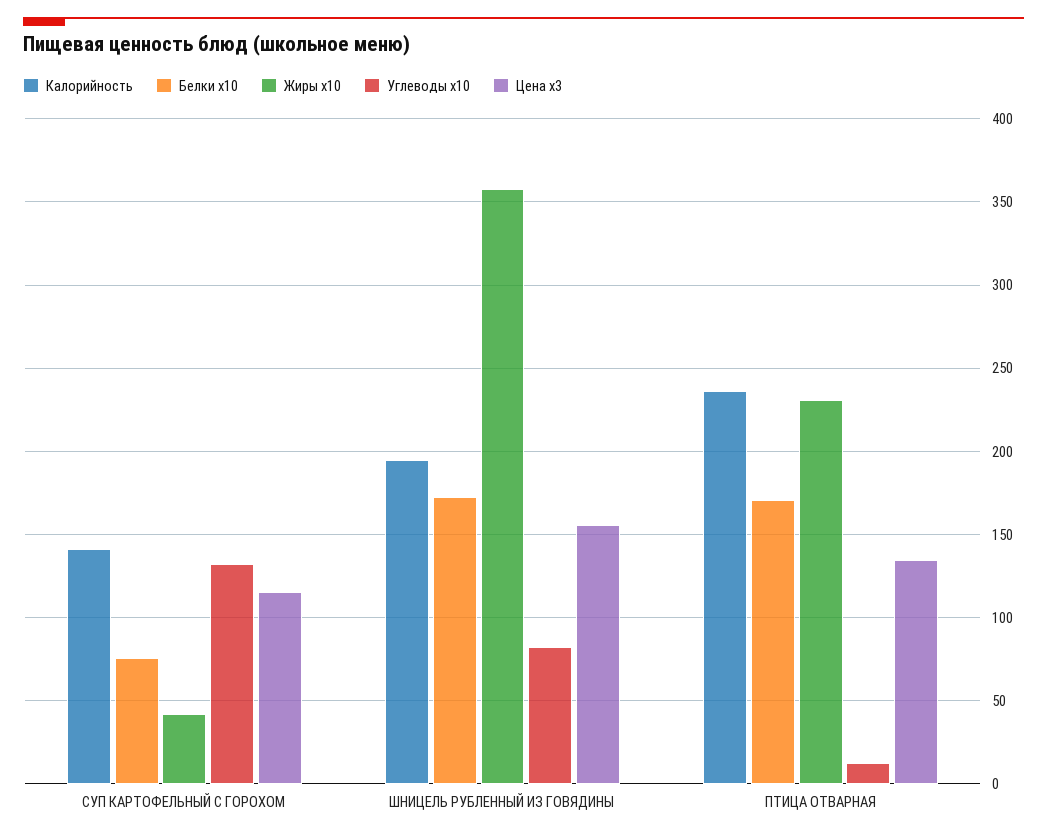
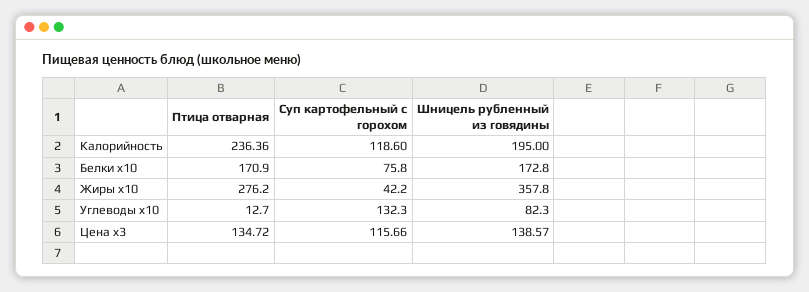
  {
    "Калорийность": {
-     "СУП КАРТОФЕЛЬНЫЙ С ГОРОХОМ": 140,
+     "СУП КАРТОФЕЛЬНЫЙ С ГОРОХОМ": 118.6,
      "ШНИЦЕЛЬ РУБЛЕННЫЙ ИЗ ГОВЯДИНЫ": 195,
      "ПТИЦА ОТВАРНАЯ": 236.36
    },
    "Белки x10": {
      "СУП КАРТОФЕЛЬНЫЙ С ГОРОХОМ": 75.8,
      "ШНИЦЕЛЬ РУБЛЕННЫЙ ИЗ ГОВЯДИНЫ": 172.8,
      "ПТИЦА ОТВАРНАЯ": 170.9
    },
    "Жиры x10": {
      "СУП КАРТОФЕЛЬНЫЙ С ГОРОХОМ": 42.2,
      "ШНИЦЕЛЬ РУБЛЕННЫЙ ИЗ ГОВЯДИНЫ": 357.8,
-     "ПТИЦА ОТВАРНАЯ": 230
+     "ПТИЦА ОТВАРНАЯ": 276.2
    },
    "Углеводы x10": {
      "СУП КАРТОФЕЛЬНЫЙ С ГОРОХОМ": 132.3,
      "ШНИЦЕЛЬ РУБЛЕННЫЙ ИЗ ГОВЯДИНЫ": 82.3,
      "ПТИЦА ОТВАРНАЯ": 12.7
    },
    "Цена x3": {
      "СУП КАРТОФЕЛЬНЫЙ С ГОРОХОМ": 115.66,
-     "ШНИЦЕЛЬ РУБЛЕННЫЙ ИЗ ГОВЯДИНЫ": 155,
+     "ШНИЦЕЛЬ РУБЛЕННЫЙ ИЗ ГОВЯДИНЫ": 138.57,
      "ПТИЦА ОТВАРНАЯ": 134.72
    }
  }

